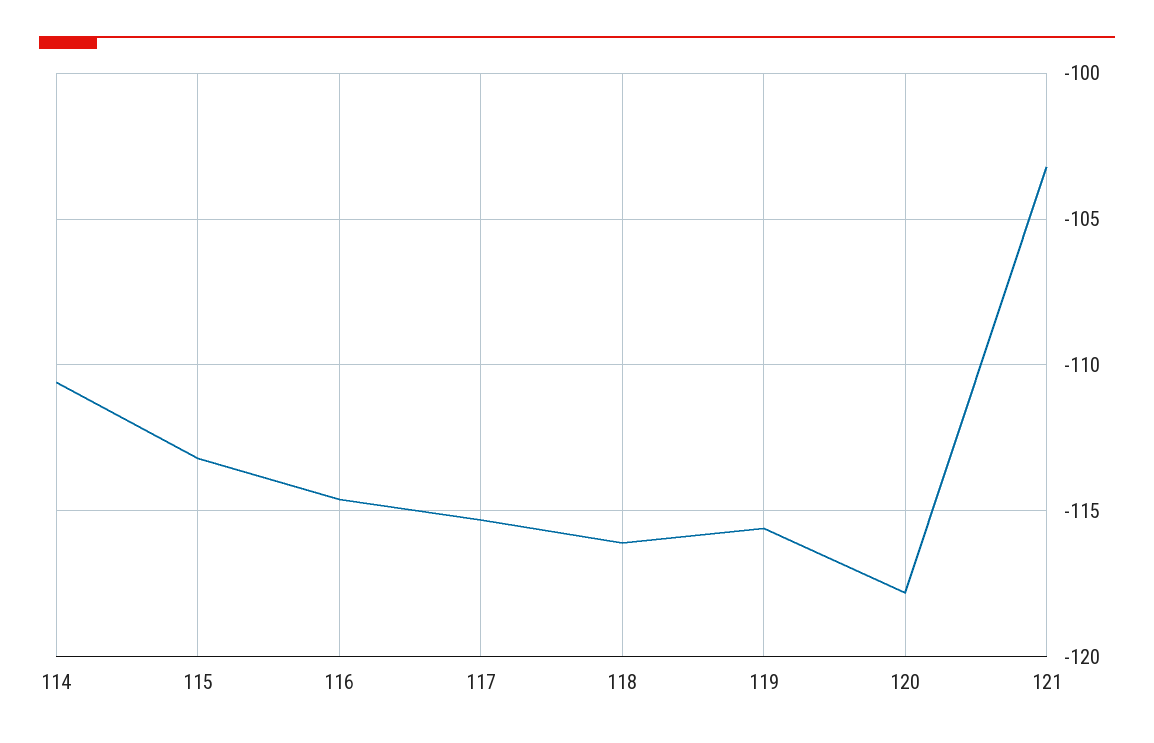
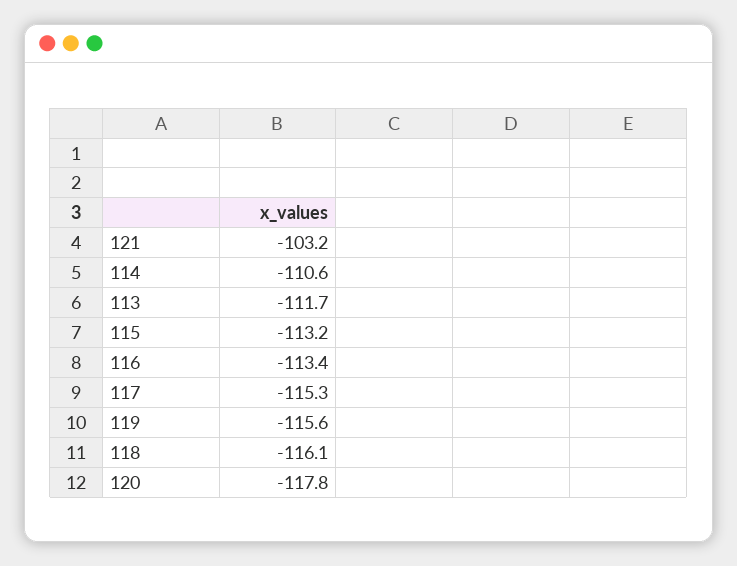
  {
    "114": -110.6,
    "115": -113.2,
-   "116": -114.5,
+   "116": -113.4,
    "117": -115.3,
    "118": -116.1,
    "119": -115.6,
    "120": -117.8,
-   "121": -103.2
+   "121": -103.2,
+   "113": -111.7
  }

